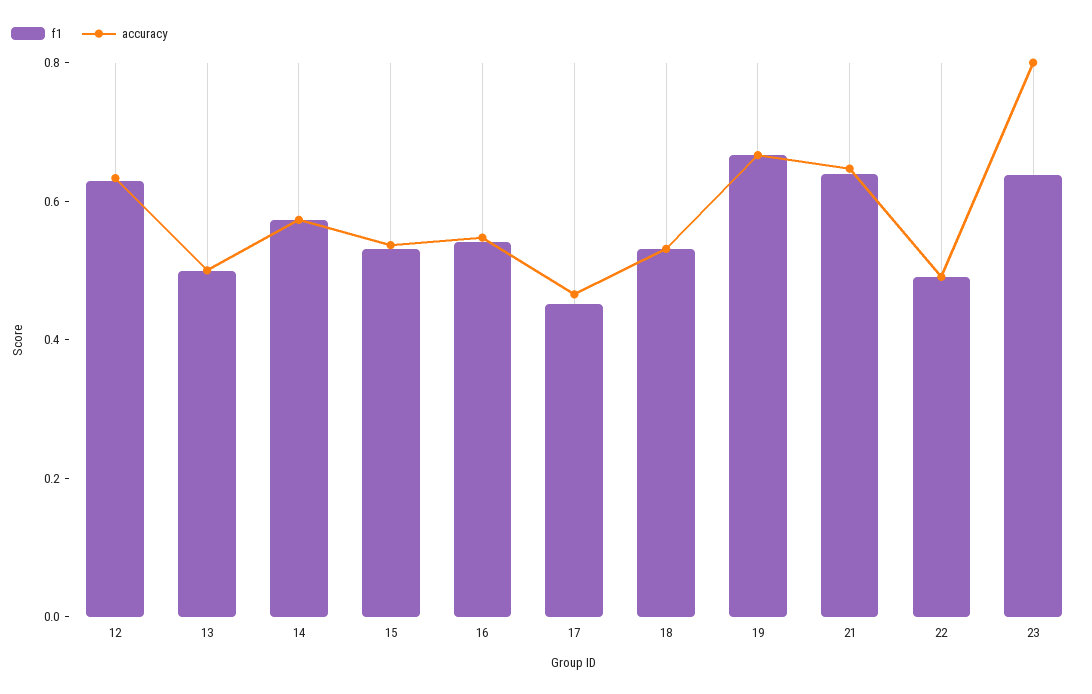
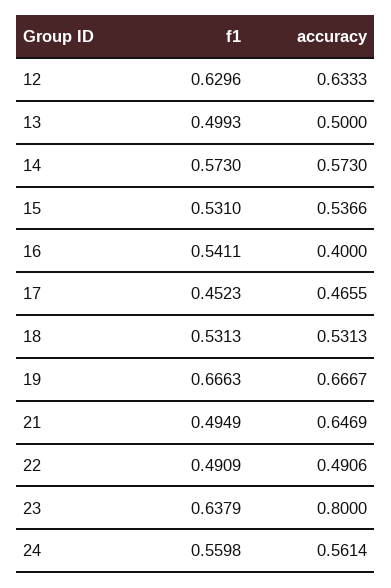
  {
    "f1": {
      "12": 0.6296,
      "13": 0.4993,
      "14": 0.573,
      "15": 0.531,
      "16": 0.5411,
      "17": 0.4523,
      "18": 0.5313,
      "19": 0.6663,
-     "21": 0.65,
+     "21": 0.4949,
      "22": 0.4909,
-     "23": 0.6379
+     "23": 0.6379,
+     "24": 0.5598
    },
    "accuracy": {
      "12": 0.6333,
      "13": 0.5,
      "14": 0.573,
      "15": 0.5366,
-     "16": 0.55,
+     "16": 0.4,
      "17": 0.4655,
      "18": 0.5313,
      "19": 0.6667,
      "21": 0.6469,
      "22": 0.4906,
-     "23": 0.8
+     "23": 0.8,
+     "24": 0.5614
    }
  }

